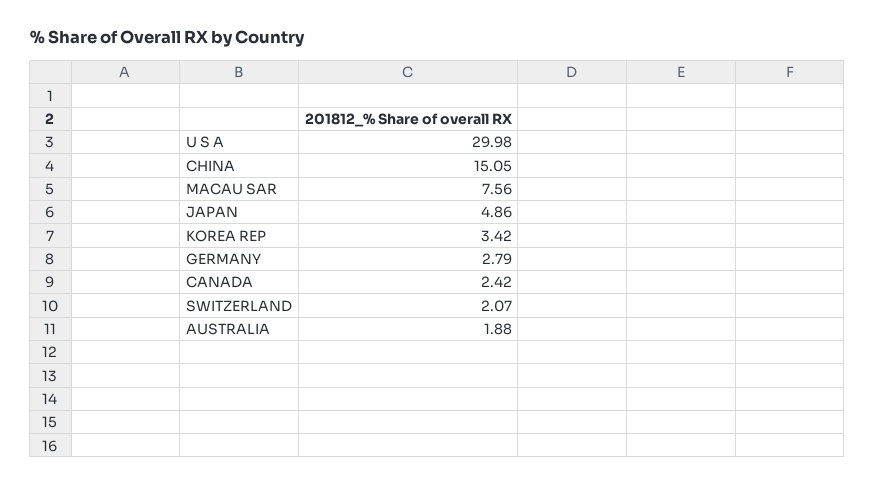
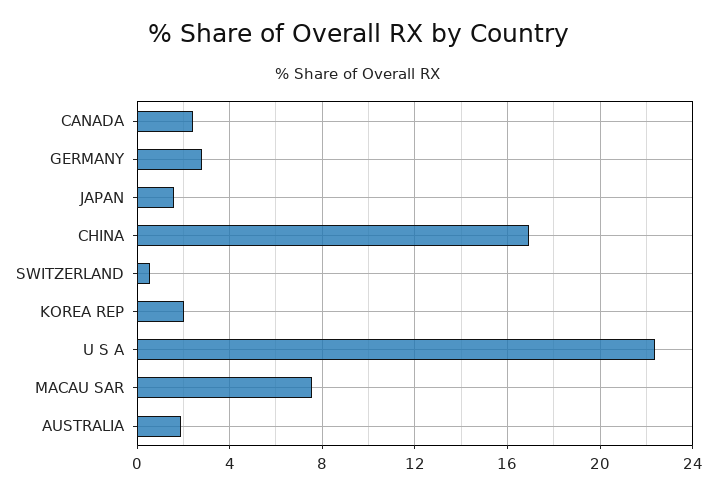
  {
-   "U S A": 29.98,
+   "U S A": 22.5,
-   "CHINA": 15.05,
+   "CHINA": 17,
    "MACAU SAR": 7.56,
-   "JAPAN": 4.86,
+   "JAPAN": 1.5,
-   "KOREA REP": 3.42,
+   "KOREA REP": 2,
    "GERMANY": 2.79,
    "CANADA": 2.42,
-   "SWITZERLAND": 2.07,
+   "SWITZERLAND": 0.5,
    "AUSTRALIA": 1.88
  }

